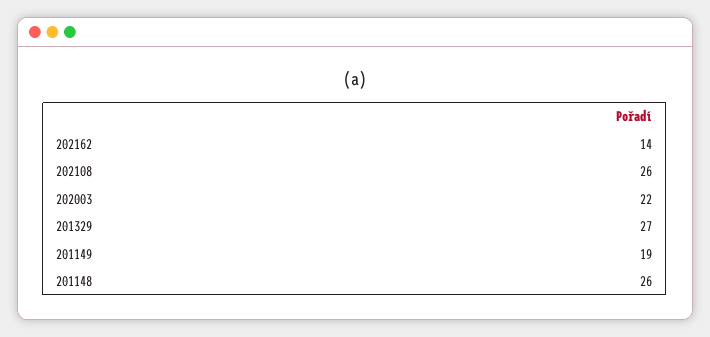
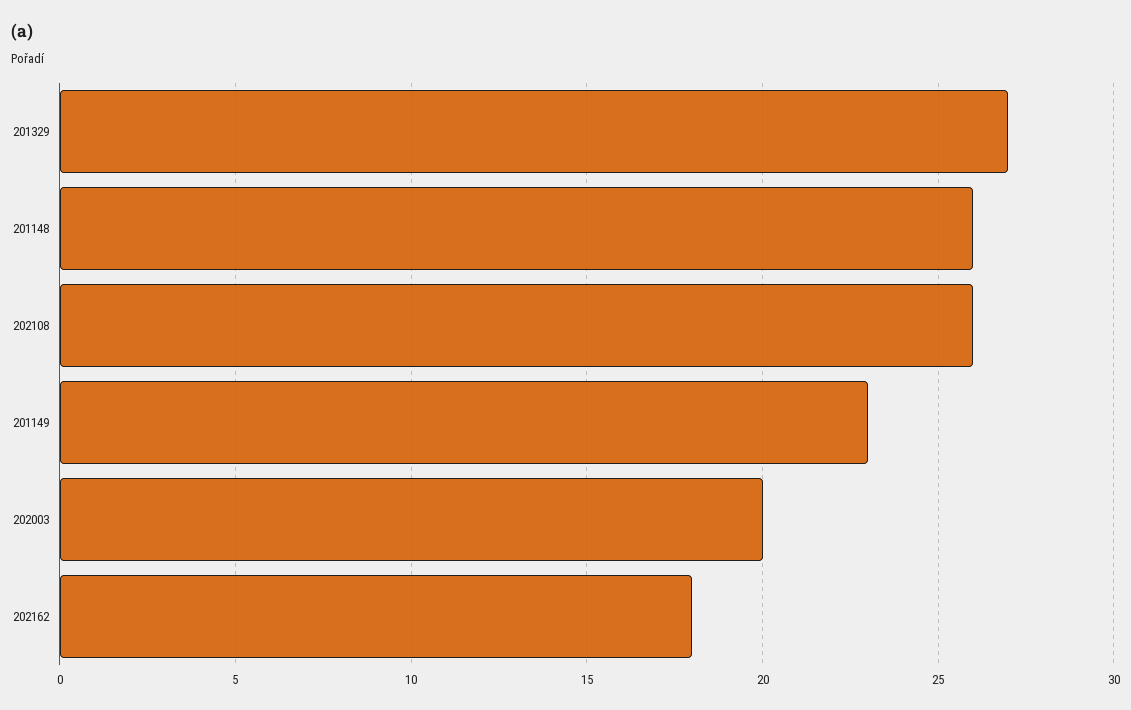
  {
-   "202162": 14,
+   "202162": 18,
    "202108": 26,
-   "202003": 22,
+   "202003": 20,
    "201329": 27,
-   "201149": 19,
+   "201149": 23,
    "201148": 26
  }

